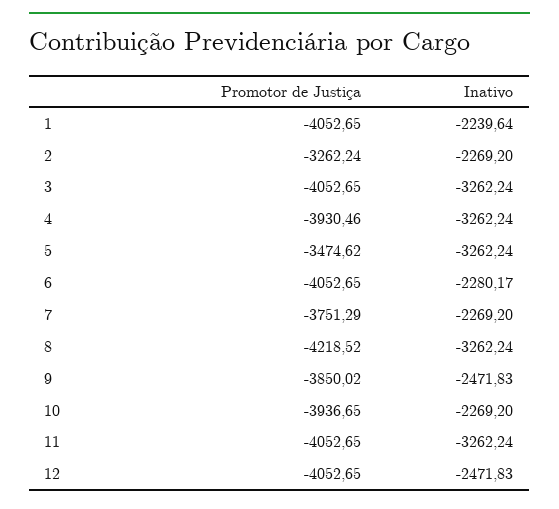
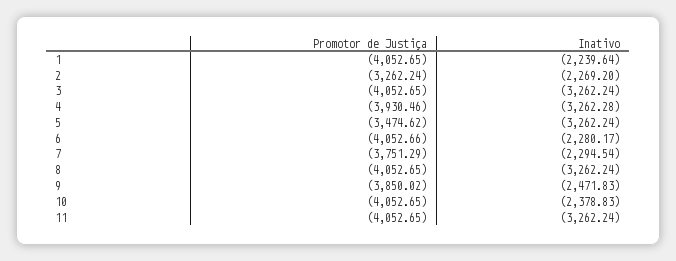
  {
    "Promotor de Justiça": {
      "1": -4052.65,
      "2": -3262.24,
      "3": -4052.65,
      "4": -3930.46,
      "5": -3474.62,
-     "6": -4052.65,
+     "6": -4052.66,
      "7": -3751.29,
-     "8": -4218.52,
+     "8": -4052.65,
      "9": -3850.02,
-     "10": -3936.65,
+     "10": -4052.65,
-     "11": -4052.65,
+     "11": -4052.65
-     "12": -4052.65
    },
    "Inativo": {
      "1": -2239.64,
      "2": -2269.2,
      "3": -3262.24,
-     "4": -3262.24,
+     "4": -3262.28,
      "5": -3262.24,
      "6": -2280.17,
-     "7": -2269.2,
+     "7": -2294.54,
      "8": -3262.24,
      "9": -2471.83,
-     "10": -2269.2,
+     "10": -2378.83,
-     "11": -3262.24,
+     "11": -3262.24
-     "12": -2471.83
    }
  }

